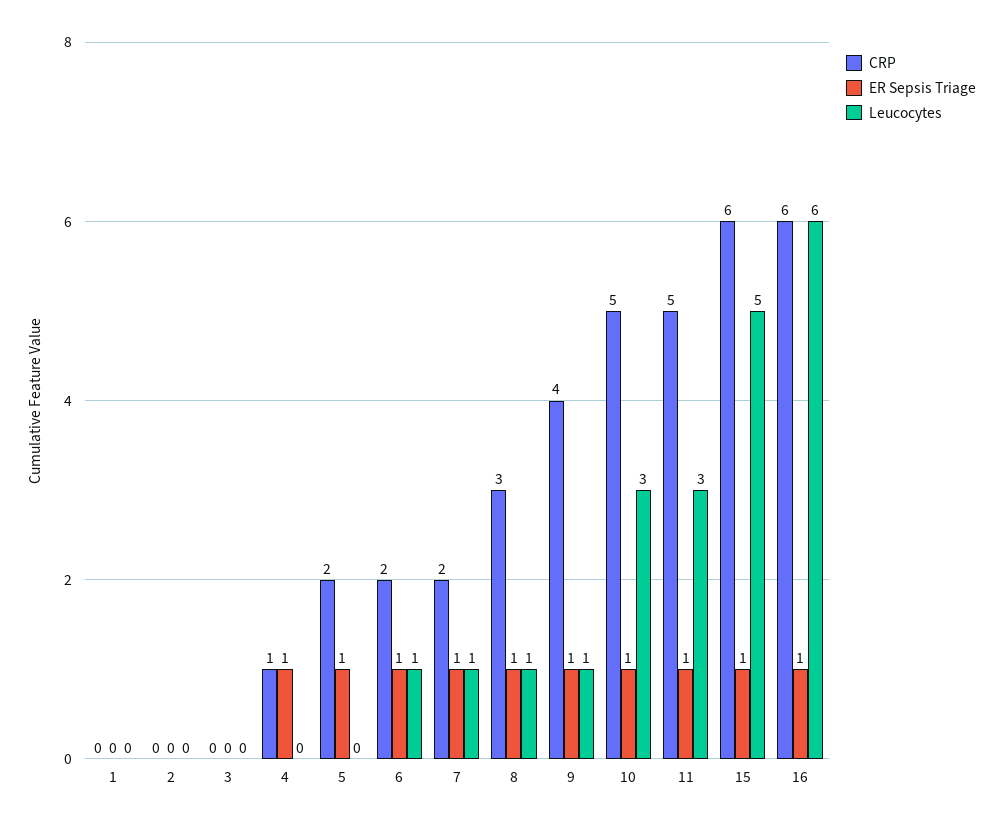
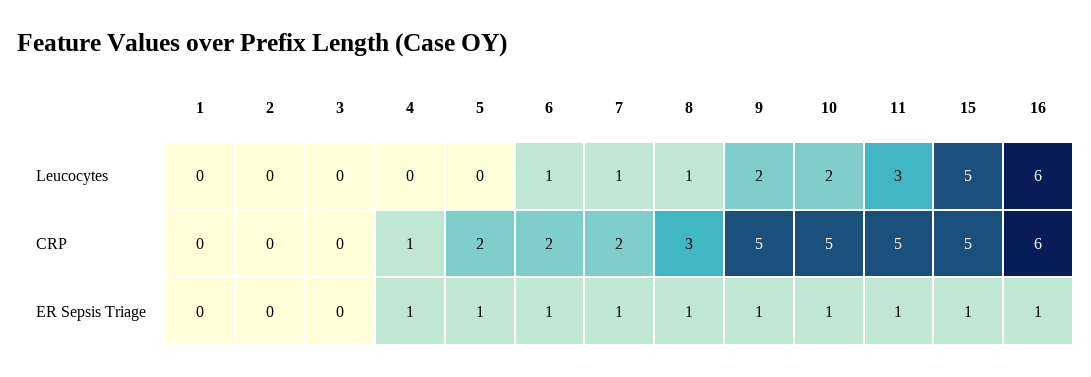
  {
    "CRP": {
      "1": 0,
      "2": 0,
      "3": 0,
      "4": 1,
      "5": 2,
      "6": 2,
      "7": 2,
      "8": 3,
-     "9": 4,
+     "9": 5,
      "10": 5,
      "11": 5,
-     "15": 6,
+     "15": 5,
      "16": 6
    },
    "ER Sepsis Triage": {
      "1": 0,
      "2": 0,
      "3": 0,
      "4": 1,
      "5": 1,
      "6": 1,
      "7": 1,
      "8": 1,
      "9": 1,
      "10": 1,
      "11": 1,
      "15": 1,
      "16": 1
    },
    "Leucocytes": {
      "1": 0,
      "2": 0,
      "3": 0,
      "4": 0,
      "5": 0,
      "6": 1,
      "7": 1,
      "8": 1,
-     "9": 1,
+     "9": 2,
-     "10": 3,
+     "10": 2,
      "11": 3,
      "15": 5,
      "16": 6
    }
  }

